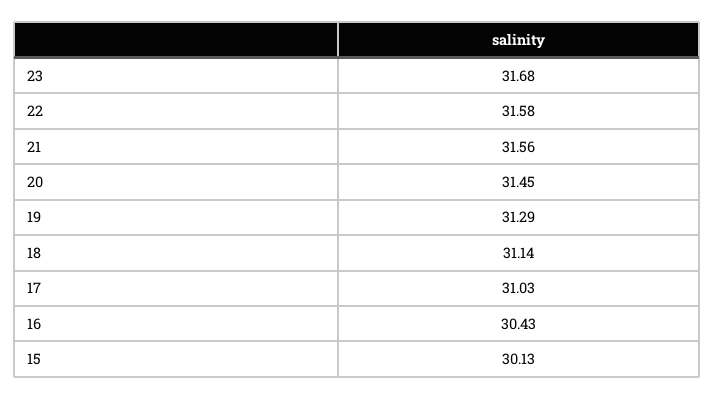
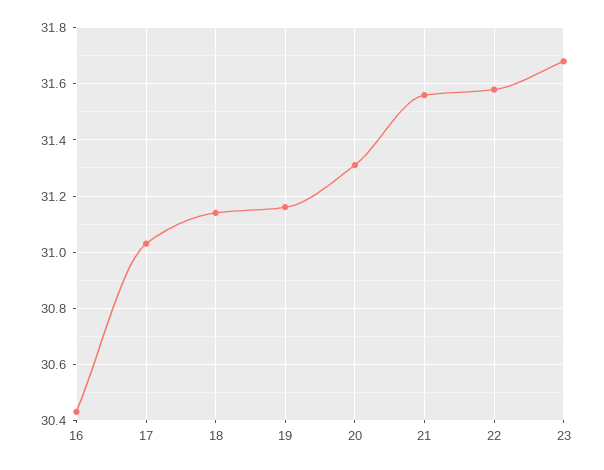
  {
    "23": 31.68,
    "22": 31.58,
    "21": 31.56,
-   "20": 31.45,
+   "20": 31.3,
-   "19": 31.29,
+   "19": 31.15,
    "18": 31.14,
    "17": 31.03,
-   "16": 30.43,
+   "16": 30.43
-   "15": 30.13
  }

